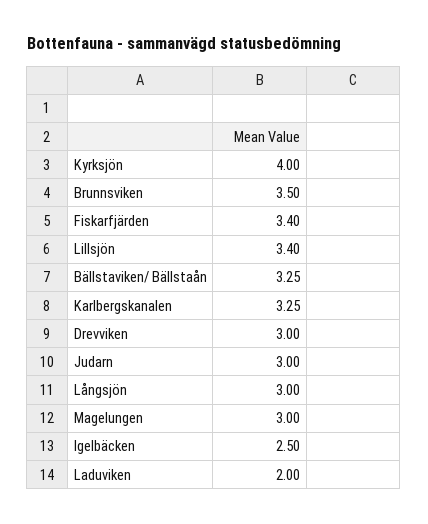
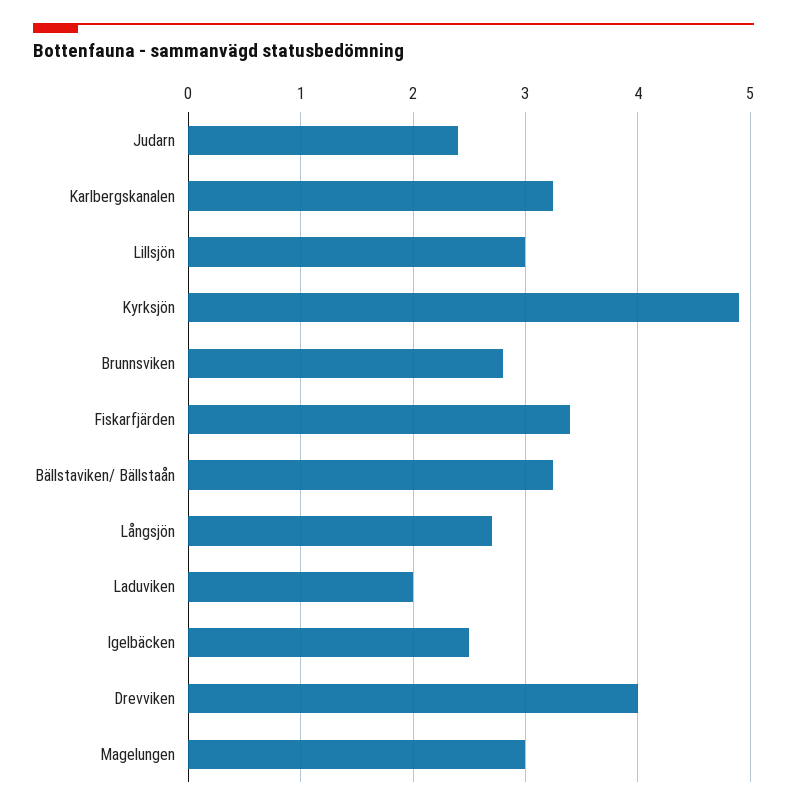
  {
-   "Kyrksjön": 4,
+   "Kyrksjön": 4.9,
-   "Brunnsviken": 3.5,
+   "Brunnsviken": 2.8,
    "Fiskarfjärden": 3.4,
-   "Lillsjön": 3.4,
+   "Lillsjön": 3,
    "Bällstaviken/ Bällstaån": 3.25,
    "Karlbergskanalen": 3.25,
-   "Drevviken": 3,
+   "Drevviken": 4,
-   "Judarn": 3,
+   "Judarn": 2.4,
-   "Långsjön": 3,
+   "Långsjön": 2.7,
    "Magelungen": 3,
    "Igelbäcken": 2.5,
    "Laduviken": 2
  }

